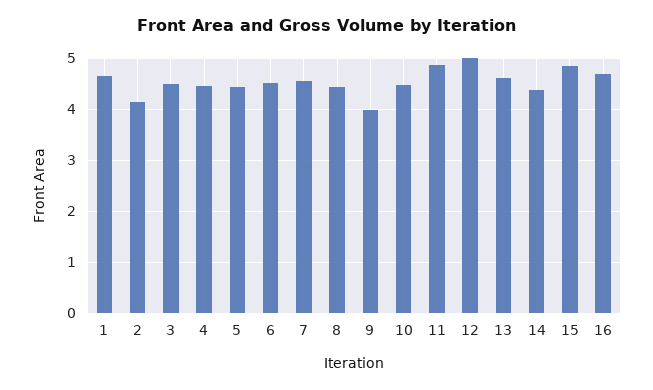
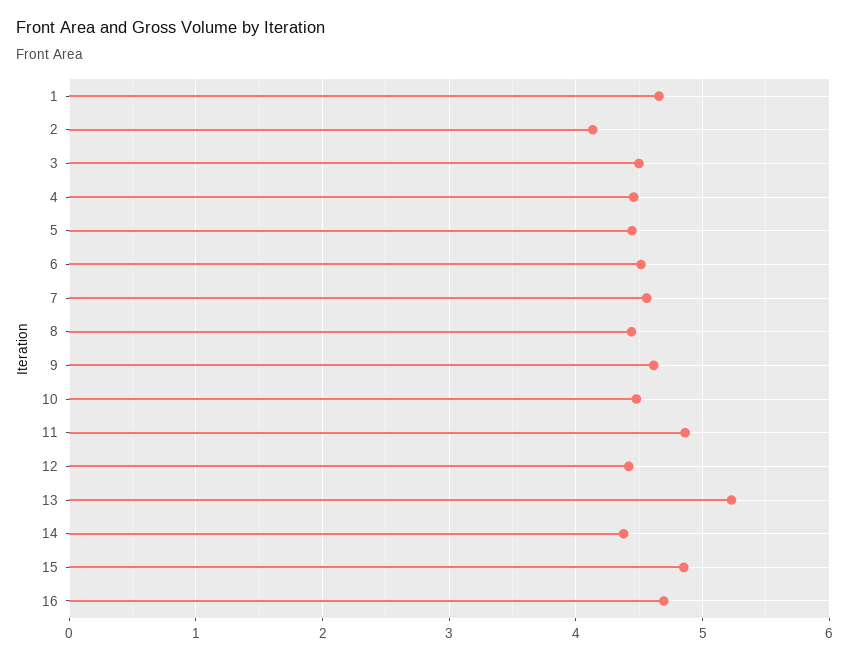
  {
    "1": 4.7,
    "2": 4.1,
    "3": 4.5,
    "4": 4.5,
    "5": 4.4,
    "6": 4.5,
    "7": 4.6,
    "8": 4.4,
-   "9": 4,
+   "9": 4.6,
    "10": 4.5,
    "11": 4.9,
-   "12": 5,
+   "12": 4.4,
-   "13": 4.6,
+   "13": 5.2,
    "14": 4.4,
    "15": 4.9,
    "16": 4.7
  }

